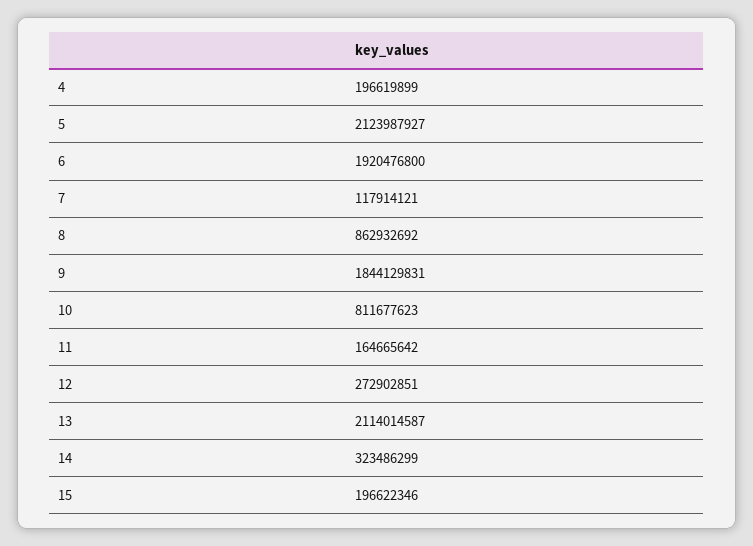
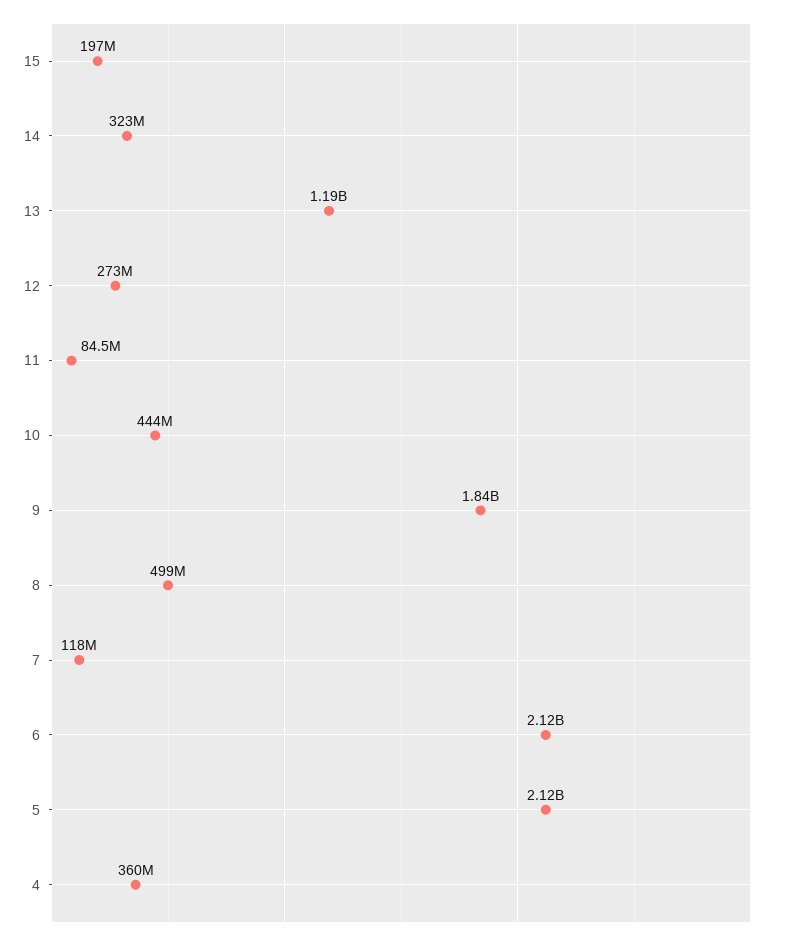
  {
-   "4": 196619899,
+   "4": 360000000,
    "5": 2123987927,
-   "6": 1920476800,
+   "6": 2120000000,
    "7": 117914121,
-   "8": 862932692,
+   "8": 499000000,
    "9": 1844129831,
-   "10": 811677623,
+   "10": 444000000,
-   "11": 164665642,
+   "11": 84500000,
    "12": 272902851,
-   "13": 2114014587,
+   "13": 1190000000,
    "14": 323486299,
    "15": 196622346
  }

